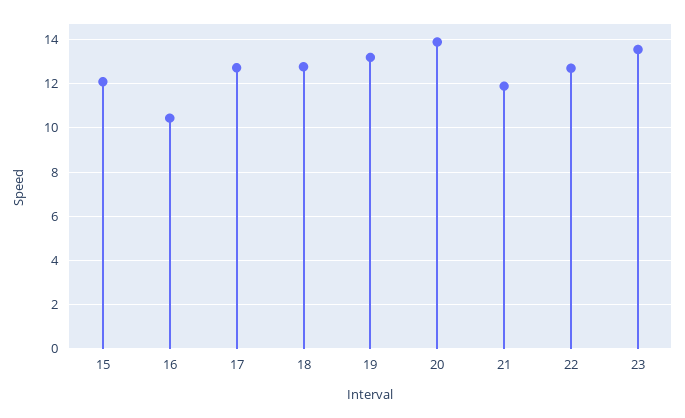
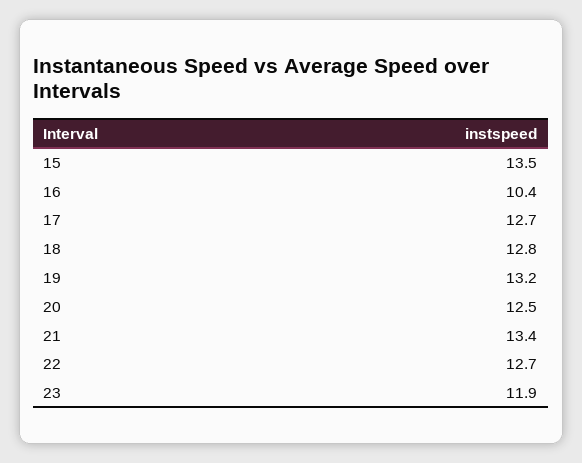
  {
-   "15": 12,
+   "15": 13.5,
    "16": 10.4,
    "17": 12.7,
    "18": 12.8,
    "19": 13.2,
-   "20": 14,
+   "20": 12.5,
-   "21": 12,
+   "21": 13.4,
    "22": 12.7,
-   "23": 13.5
+   "23": 11.9
  }

